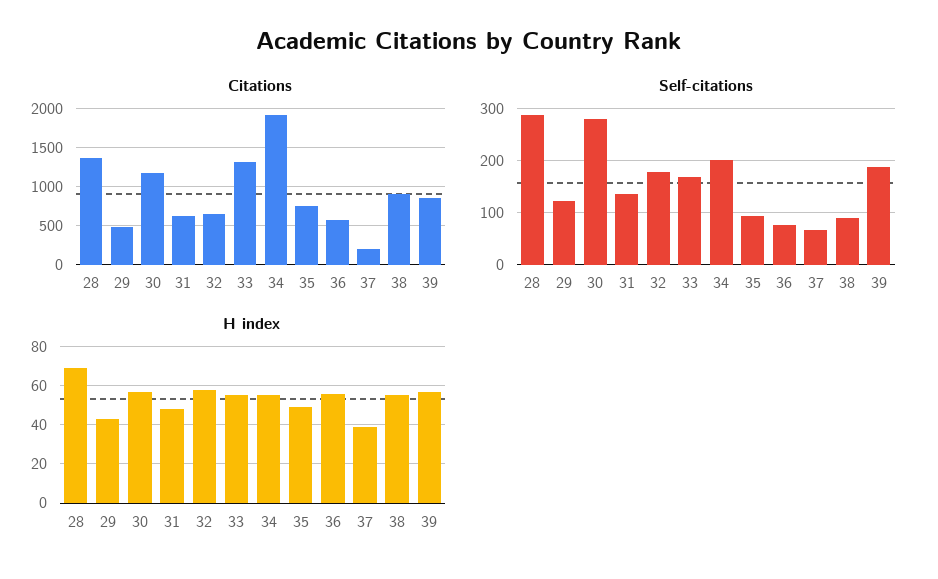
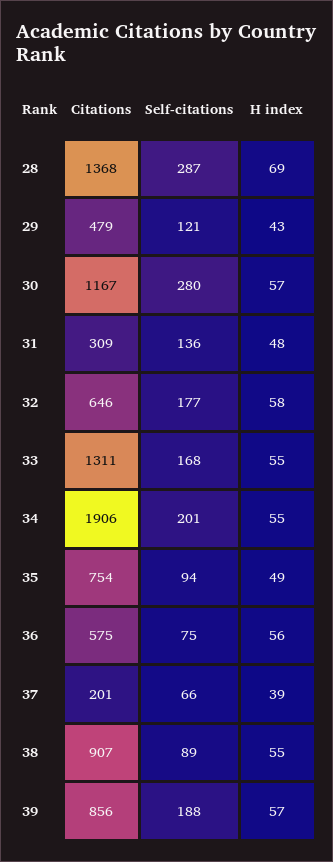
  {
    "Citations": {
      "28": 1368,
      "29": 479,
      "30": 1167,
-     "31": 600,
+     "31": 309,
      "32": 646,
      "33": 1311,
      "34": 1906,
      "35": 754,
      "36": 575,
      "37": 201,
      "38": 907,
      "39": 856
    },
    "Self-citations": {
      "28": 287,
      "29": 121,
      "30": 280,
      "31": 136,
      "32": 177,
      "33": 168,
      "34": 201,
      "35": 94,
      "36": 75,
      "37": 66,
      "38": 89,
      "39": 188
    },
    "H index": {
      "28": 69,
      "29": 43,
      "30": 57,
      "31": 48,
      "32": 58,
      "33": 55,
      "34": 55,
      "35": 49,
      "36": 56,
      "37": 39,
      "38": 55,
      "39": 57
    }
  }

